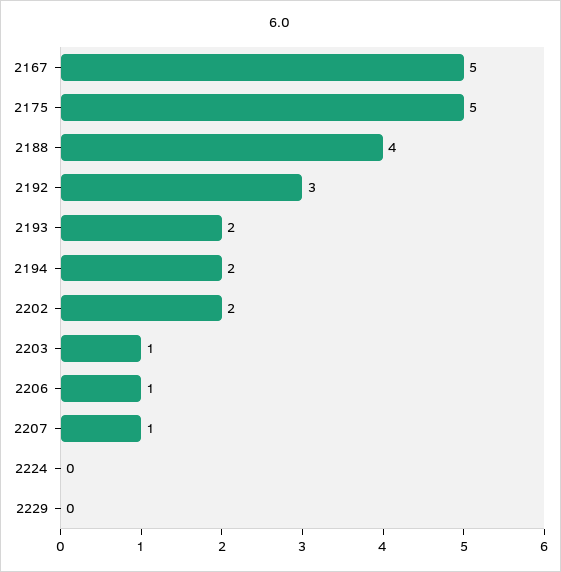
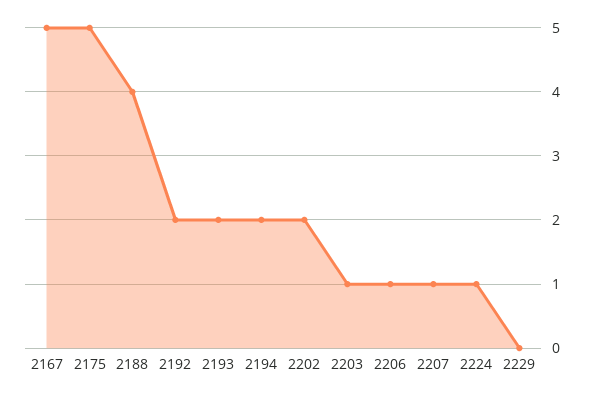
  {
    "2167": 5,
    "2175": 5,
    "2188": 4,
-   "2192": 3,
+   "2192": 2,
    "2193": 2,
    "2194": 2,
    "2202": 2,
    "2203": 1,
    "2206": 1,
    "2207": 1,
-   "2224": 0,
+   "2224": 1,
    "2229": 0
  }

